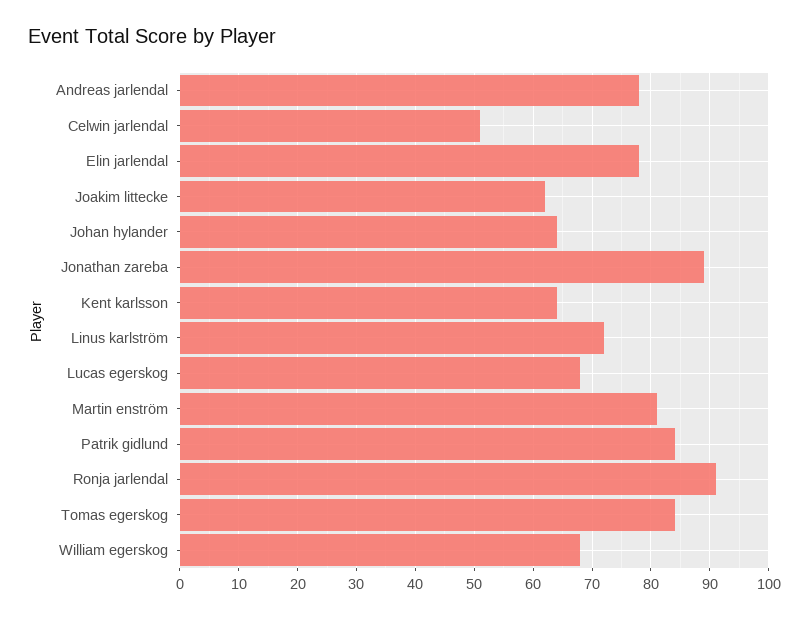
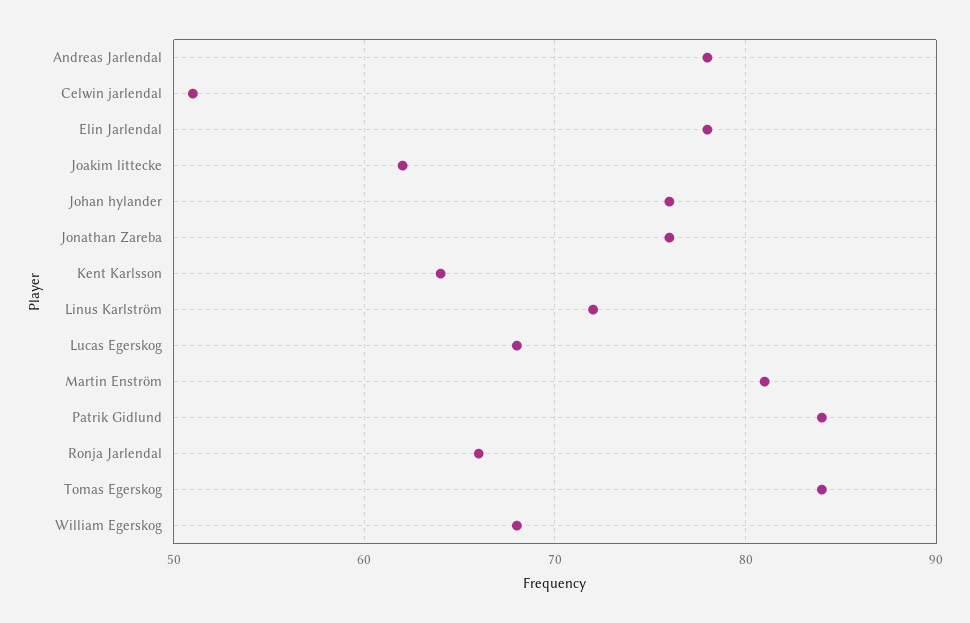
  {
    "Andreas jarlendal": 78,
    "Celwin jarlendal": 51,
    "Elin jarlendal": 78,
    "Joakim littecke": 62,
-   "Johan hylander": 65,
+   "Johan hylander": 76,
-   "Jonathan zareba": 90,
+   "Jonathan zareba": 76,
    "Kent karlsson": 64,
    "Linus karlström": 72,
    "Lucas egerskog": 68,
    "Martin enström": 81,
    "Patrik gidlund": 84,
-   "Ronja jarlendal": 90,
+   "Ronja jarlendal": 66,
    "Tomas egerskog": 84,
    "William egerskog": 68
  }

